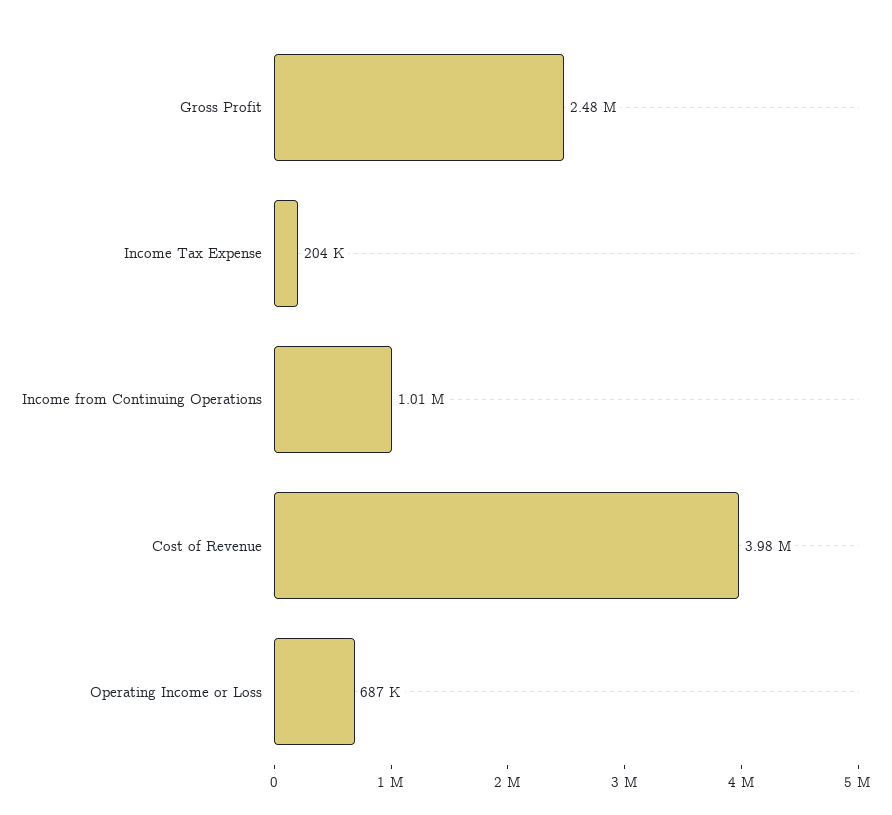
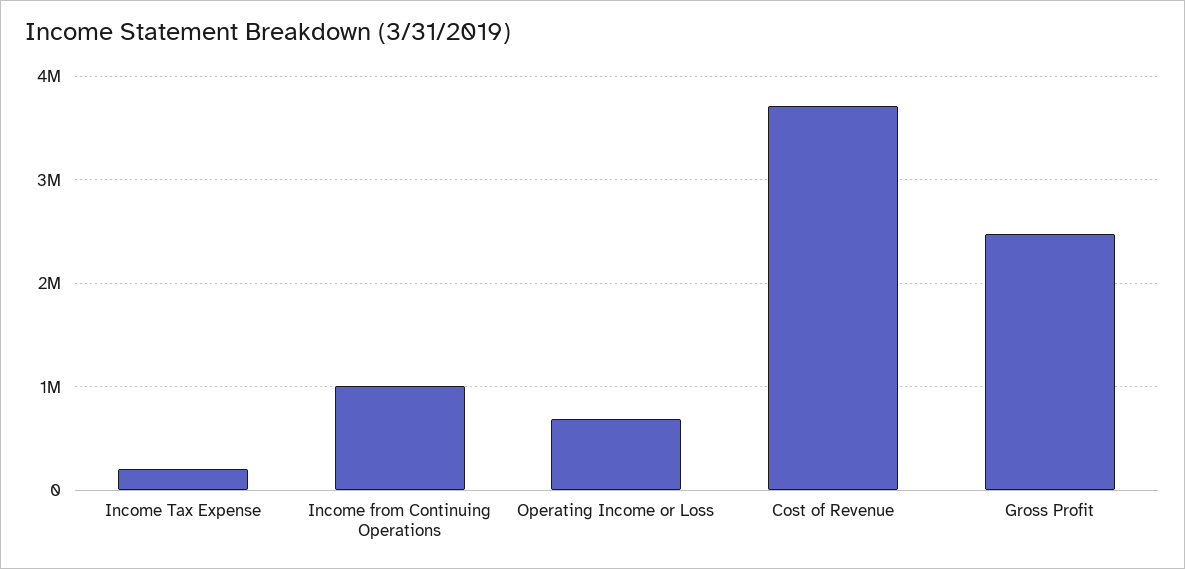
  {
    "Gross Profit": 2480000,
    "Income Tax Expense": 204000,
    "Income from Continuing Operations": 1010000,
-   "Cost of Revenue": 3980000,
+   "Cost of Revenue": 3700000,
    "Operating Income or Loss": 687000
  }

